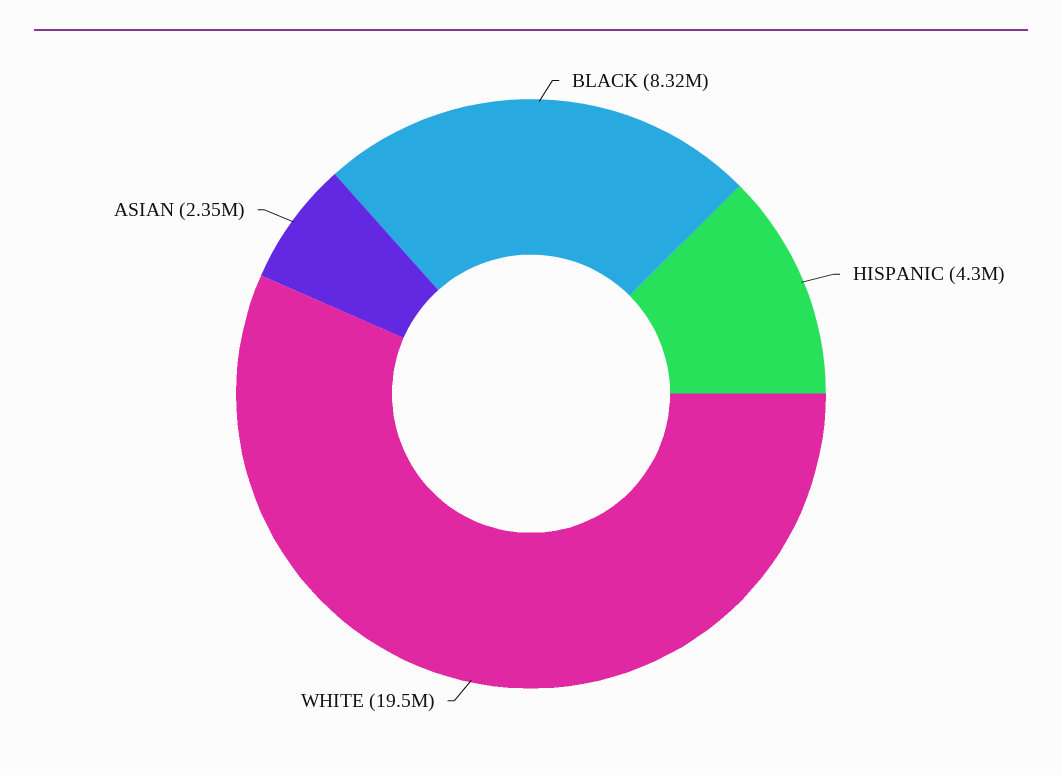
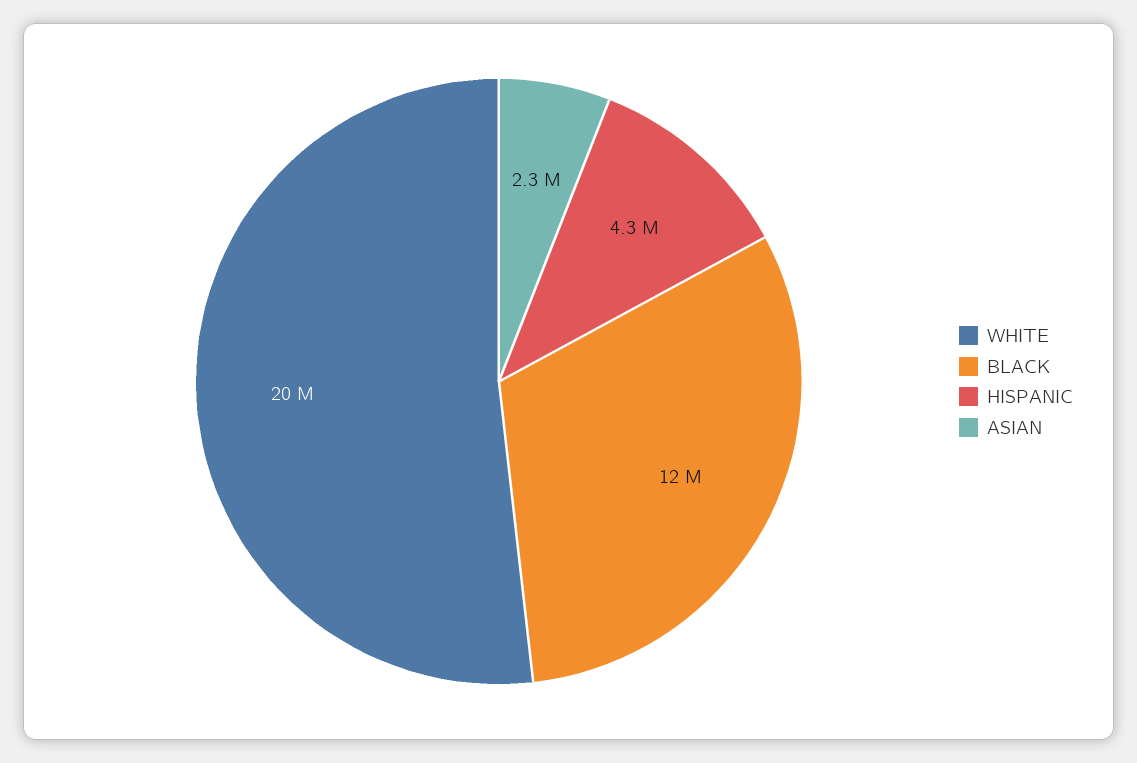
  {
-   "BLACK": 8320000,
+   "BLACK": 12000000,
    "HISPANIC": 4300000,
    "WHITE": 19500000,
    "ASIAN": 2350000
  }

